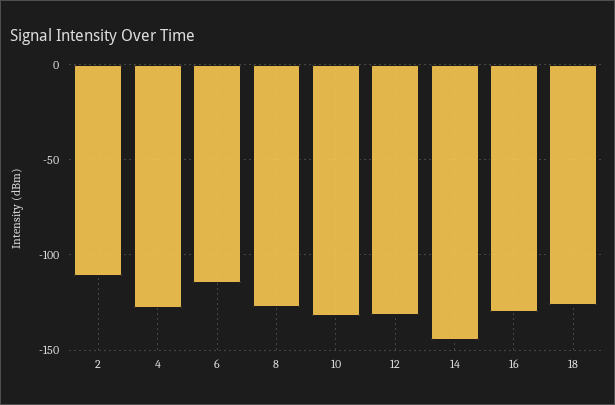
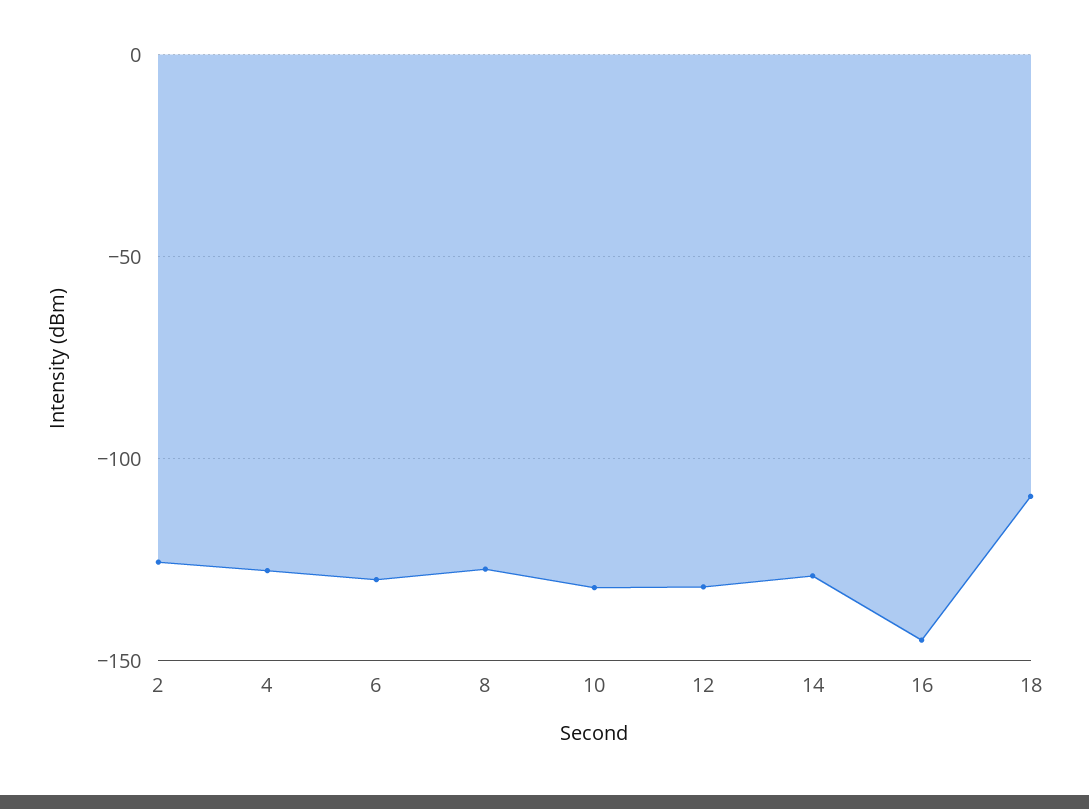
  {
-   "2": -110,
+   "2": -125,
    "4": -130,
-   "6": -115,
+   "6": -130,
    "8": -125,
    "10": -130,
    "12": -130,
-   "14": -145,
+   "14": -130,
-   "16": -130,
+   "16": -145,
-   "18": -125
+   "18": -110
  }

